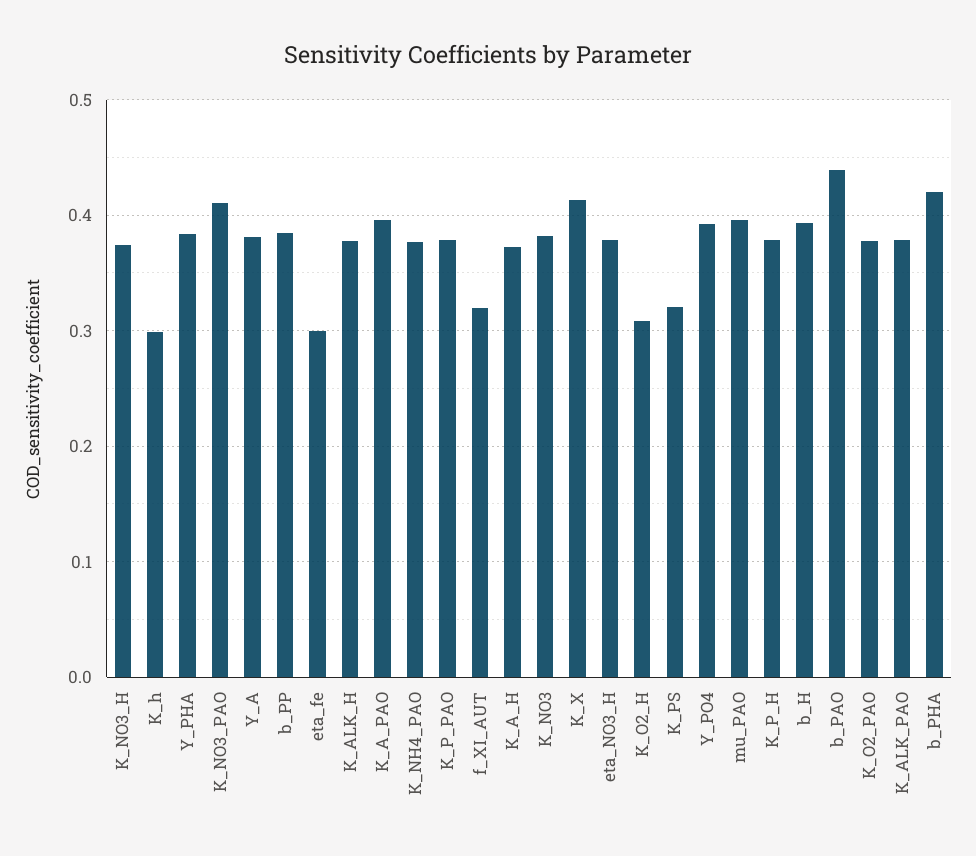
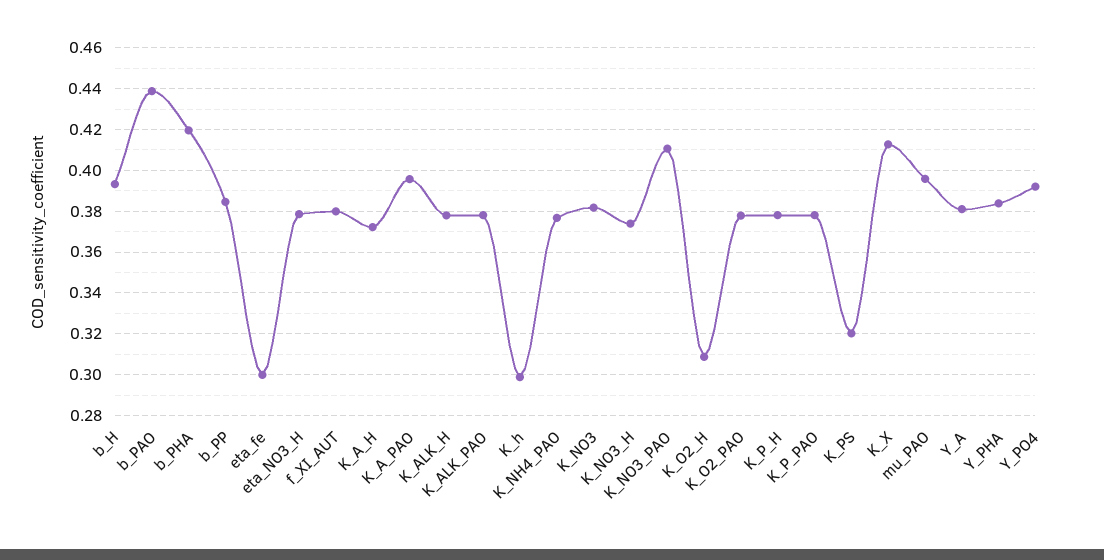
  {
    "K_NO3_H": 0.375,
    "K_h": 0.3,
    "Y_PHA": 0.385,
    "K_NO3_PAO": 0.41,
    "Y_A": 0.38,
    "b_PP": 0.385,
    "eta_fe": 0.3,
    "K_ALK_H": 0.38,
    "K_A_PAO": 0.395,
    "K_NH4_PAO": 0.375,
    "K_P_PAO": 0.38,
-   "f_XI_AUT": 0.32,
+   "f_XI_AUT": 0.38,
    "K_A_H": 0.37,
    "K_NO3": 0.38,
    "K_X": 0.415,
    "eta_NO3_H": 0.38,
    "K_O2_H": 0.31,
    "K_PS": 0.32,
    "Y_PO4": 0.39,
    "mu_PAO": 0.395,
    "K_P_H": 0.38,
    "b_H": 0.395,
    "b_PAO": 0.44,
    "K_O2_PAO": 0.38,
    "K_ALK_PAO": 0.38,
    "b_PHA": 0.42
  }

